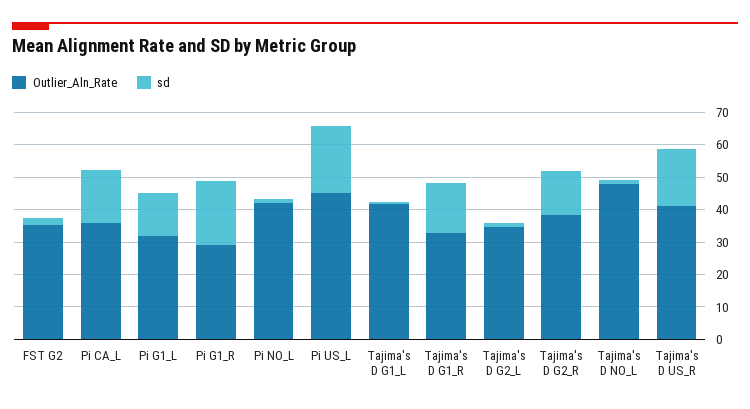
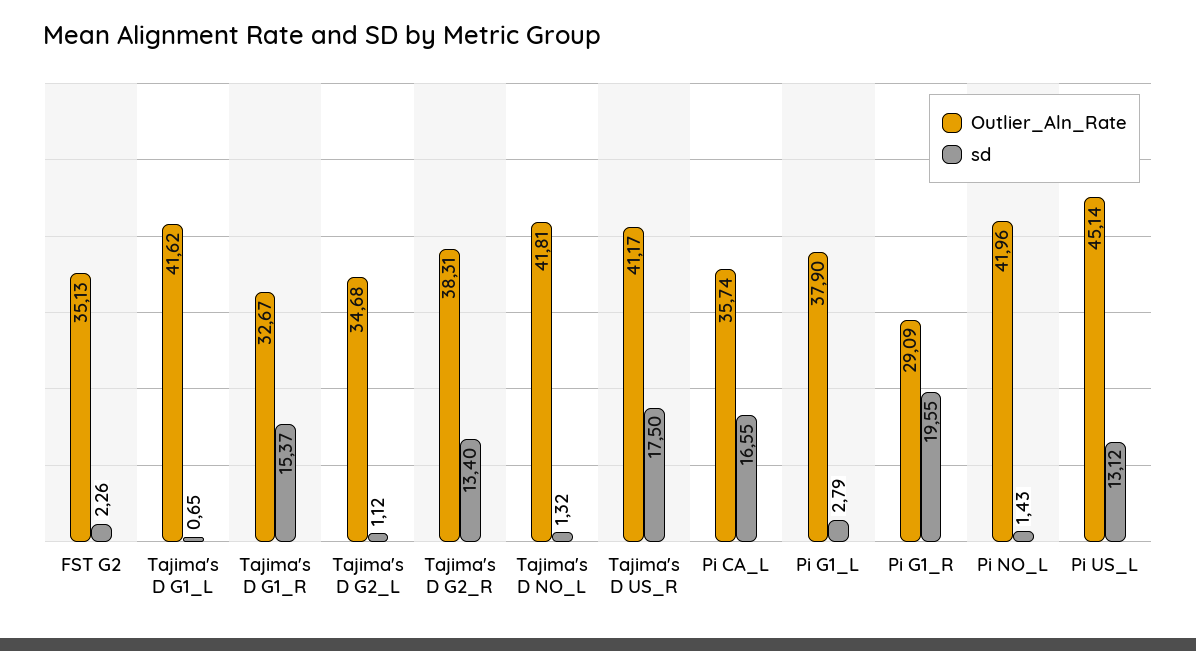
  {
    "Outlier_Aln_Rate": {
      "FST G2": 35.13,
      "Pi CA_L": 35.74,
-     "Pi G1_L": 32.5,
+     "Pi G1_L": 37.9,
      "Pi G1_R": 29.09,
      "Pi NO_L": 41.96,
      "Pi US_L": 45.14,
      "Tajima's D G1_L": 41.62,
      "Tajima's D G1_R": 32.67,
      "Tajima's D G2_L": 34.68,
      "Tajima's D G2_R": 38.31,
-     "Tajima's D NO_L": 47.5,
+     "Tajima's D NO_L": 41.81,
      "Tajima's D US_R": 41.17
    },
    "sd": {
      "FST G2": 2.26,
      "Pi CA_L": 16.55,
-     "Pi G1_L": 12.5,
+     "Pi G1_L": 2.79,
      "Pi G1_R": 19.55,
      "Pi NO_L": 1.43,
-     "Pi US_L": 20,
+     "Pi US_L": 13.12,
      "Tajima's D G1_L": 0.65,
      "Tajima's D G1_R": 15.37,
      "Tajima's D G2_L": 1.12,
      "Tajima's D G2_R": 13.4,
      "Tajima's D NO_L": 1.32,
      "Tajima's D US_R": 17.5
    }
  }

